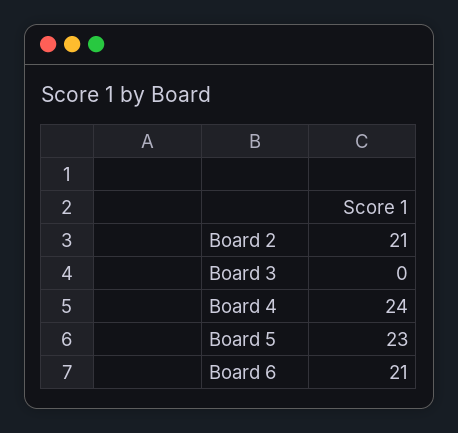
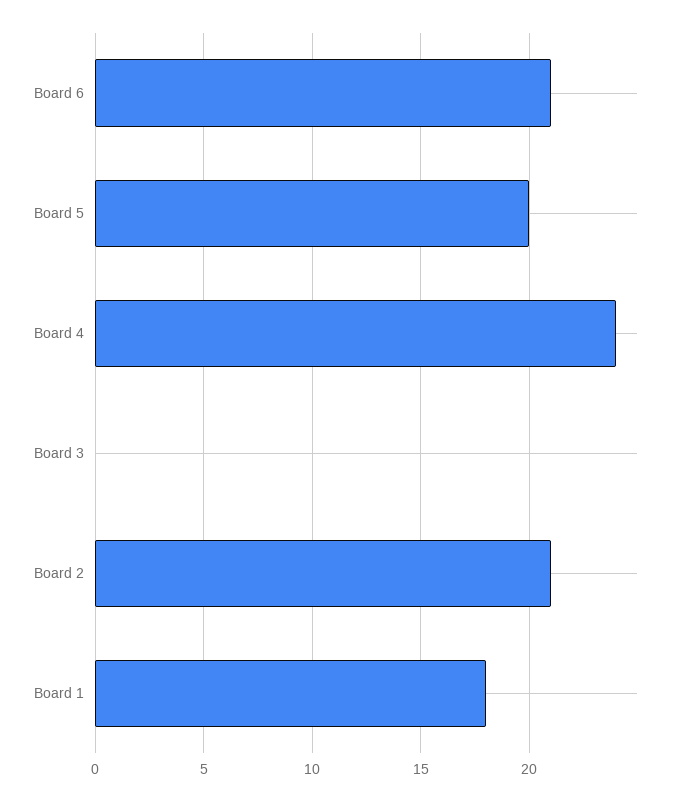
  {
    "Board 2": 21,
    "Board 3": 0,
    "Board 4": 24,
-   "Board 5": 23,
+   "Board 5": 20,
-   "Board 6": 21
+   "Board 6": 21,
+   "Board 1": 18
  }

